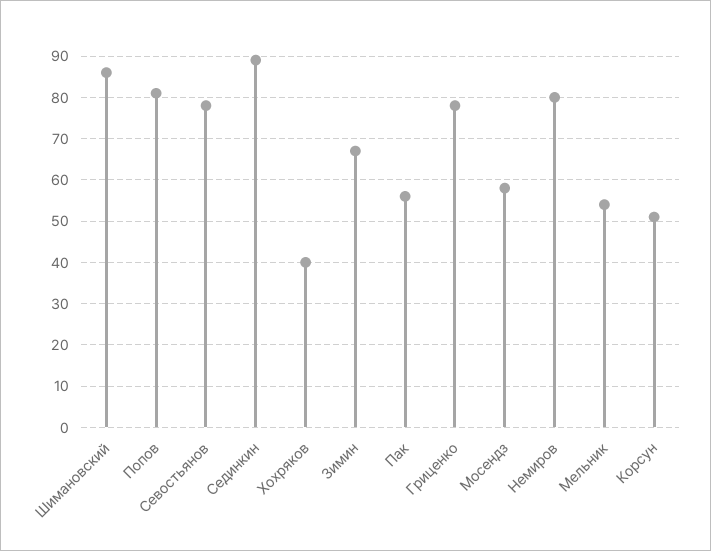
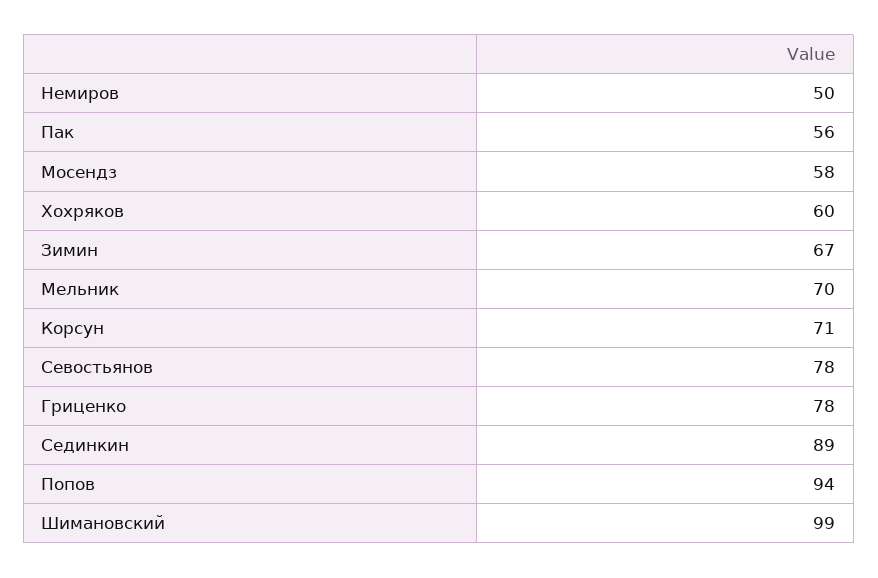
  {
-   "Шимановский": 85,
+   "Шимановский": 99,
-   "Попов": 80,
+   "Попов": 94,
    "Севостьянов": 78,
    "Сединкин": 89,
-   "Хохряков": 40,
+   "Хохряков": 60,
    "Зимин": 67,
    "Пак": 56,
    "Гриценко": 78,
    "Мосендз": 58,
-   "Немиров": 80,
+   "Немиров": 50,
-   "Мельник": 55,
+   "Мельник": 70,
-   "Корсун": 50
+   "Корсун": 71
  }

